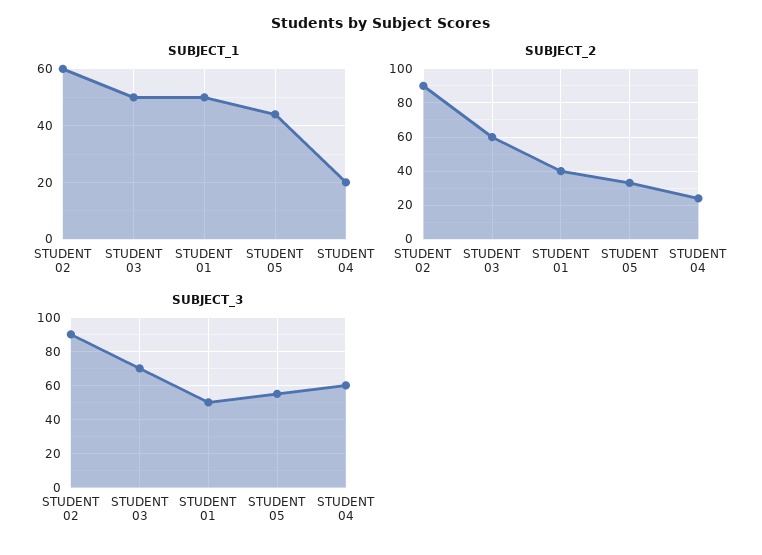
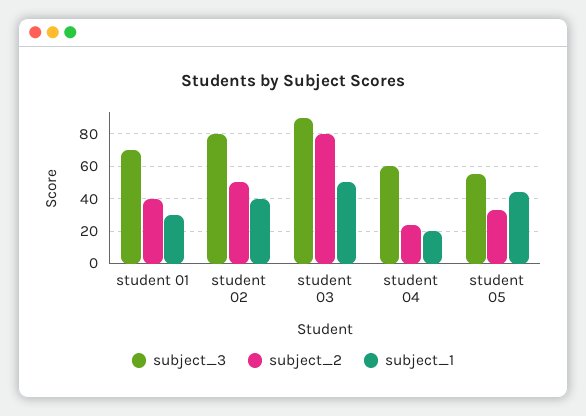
  {
    "SUBJECT_1": {
-     "STUDENT 02": 60,
+     "STUDENT 02": 40,
      "STUDENT 03": 50,
-     "STUDENT 01": 50,
+     "STUDENT 01": 30,
      "STUDENT 05": 45,
      "STUDENT 04": 20
    },
    "SUBJECT_2": {
-     "STUDENT 02": 90,
+     "STUDENT 02": 50,
-     "STUDENT 03": 60,
+     "STUDENT 03": 80,
      "STUDENT 01": 40,
      "STUDENT 05": 35,
      "STUDENT 04": 25
    },
    "SUBJECT_3": {
-     "STUDENT 02": 90,
+     "STUDENT 02": 80,
-     "STUDENT 03": 70,
+     "STUDENT 03": 90,
-     "STUDENT 01": 50,
+     "STUDENT 01": 70,
      "STUDENT 05": 55,
      "STUDENT 04": 60
    }
  }

